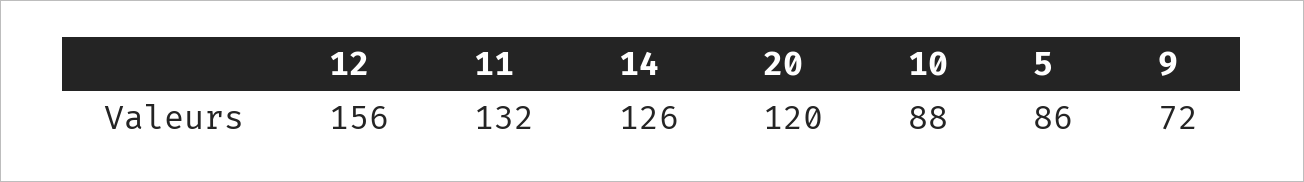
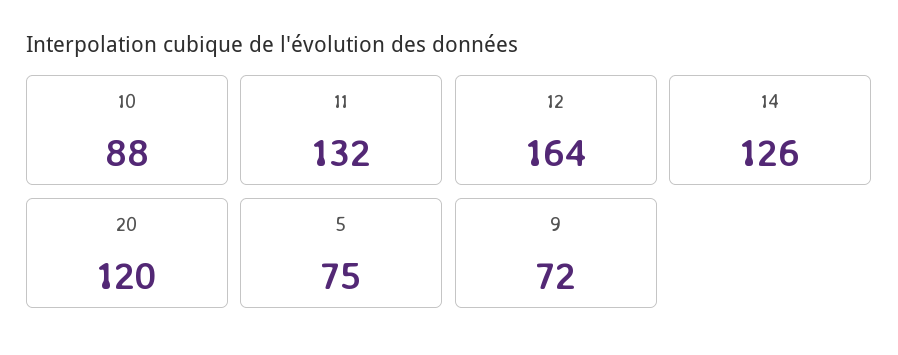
  {
-   "12": 156,
+   "12": 164,
    "11": 132,
    "14": 126,
    "20": 120,
    "10": 88,
-   "5": 86,
+   "5": 75,
    "9": 72
  }

